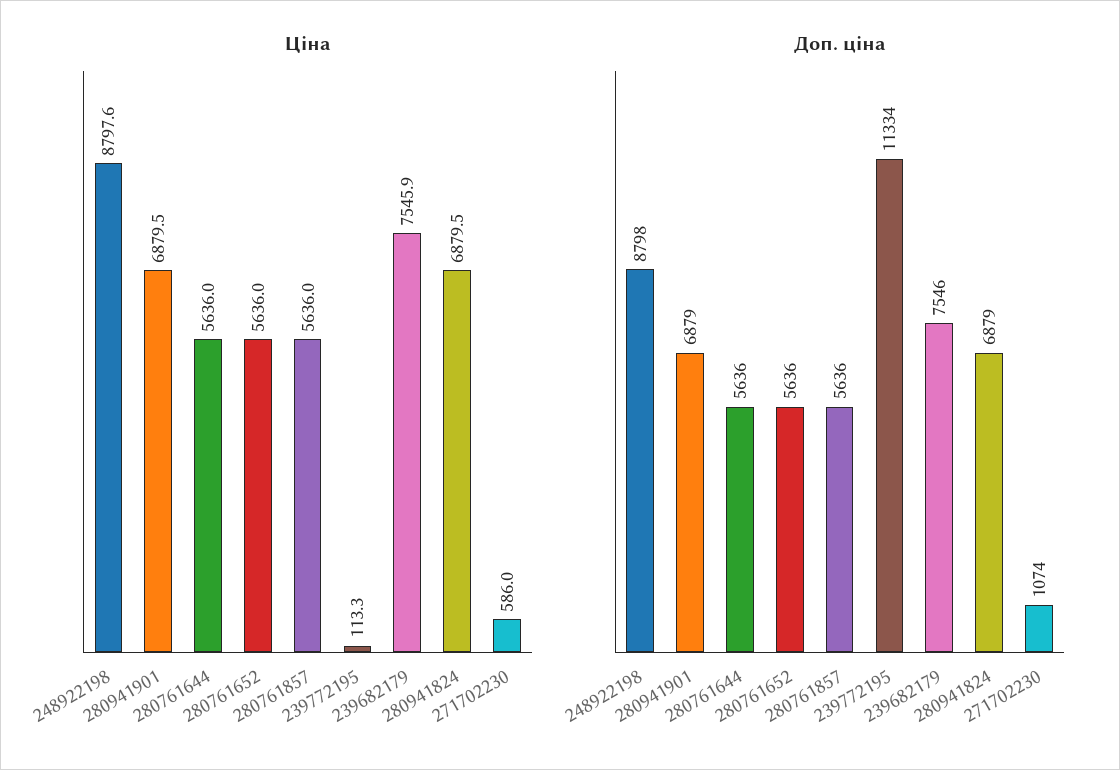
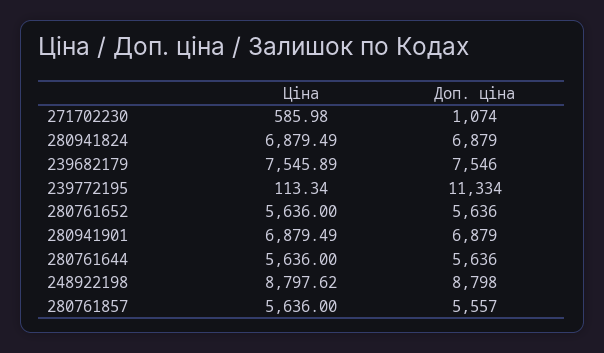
  {
    "Ціна": {
      "248922198": 8797.62,
      "280941901": 6879.49,
      "280761644": 5636,
      "280761652": 5636,
      "280761857": 5636,
      "239772195": 113.34,
      "239682179": 7545.89,
      "280941824": 6879.49,
      "271702230": 585.98
    },
    "Доп. ціна": {
      "248922198": 8798,
      "280941901": 6879,
      "280761644": 5636,
      "280761652": 5636,
-     "280761857": 5636,
+     "280761857": 5557,
      "239772195": 11334,
      "239682179": 7546,
      "280941824": 6879,
      "271702230": 1074
    }
  }

